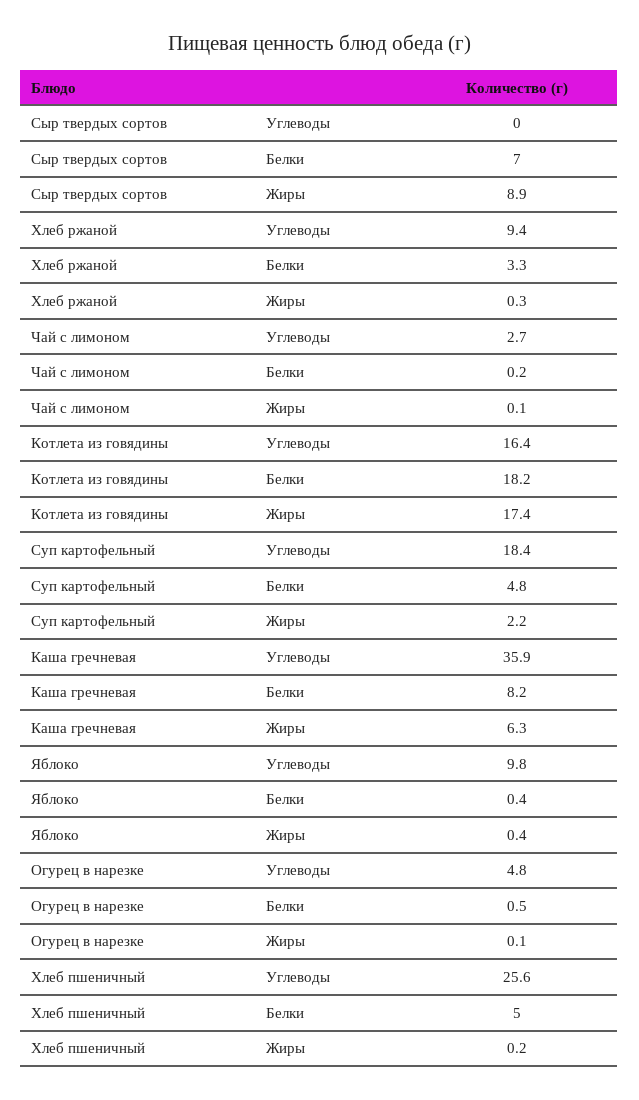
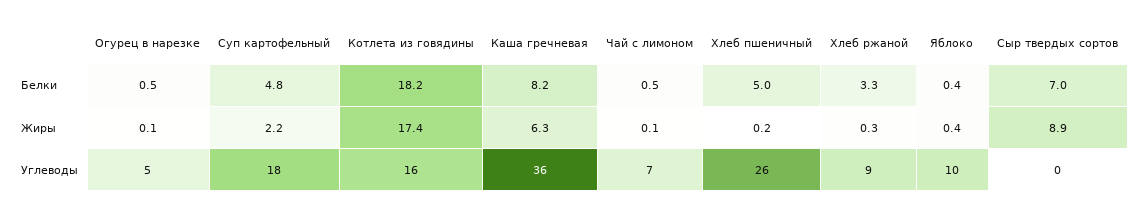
  {
    "Сыр твердых сортов": {
      "Углеводы": 0,
      "Белки": 7,
      "Жиры": 8.9
    },
    "Хлеб ржаной": {
      "Углеводы": 9.4,
      "Белки": 3.3,
      "Жиры": 0.3
    },
    "Чай с лимоном": {
-     "Углеводы": 2.7,
+     "Углеводы": 7,
-     "Белки": 0.2,
+     "Белки": 0.5,
      "Жиры": 0.1
    },
    "Котлета из говядины": {
      "Углеводы": 16.4,
      "Белки": 18.2,
      "Жиры": 17.4
    },
    "Суп картофельный": {
      "Углеводы": 18.4,
      "Белки": 4.8,
      "Жиры": 2.2
    },
    "Каша гречневая": {
      "Углеводы": 35.9,
      "Белки": 8.2,
      "Жиры": 6.3
    },
    "Яблоко": {
      "Углеводы": 9.8,
      "Белки": 0.4,
      "Жиры": 0.4
    },
    "Огурец в нарезке": {
      "Углеводы": 4.8,
      "Белки": 0.5,
      "Жиры": 0.1
    },
    "Хлеб пшеничный": {
      "Углеводы": 25.6,
      "Белки": 5,
      "Жиры": 0.2
    }
  }

